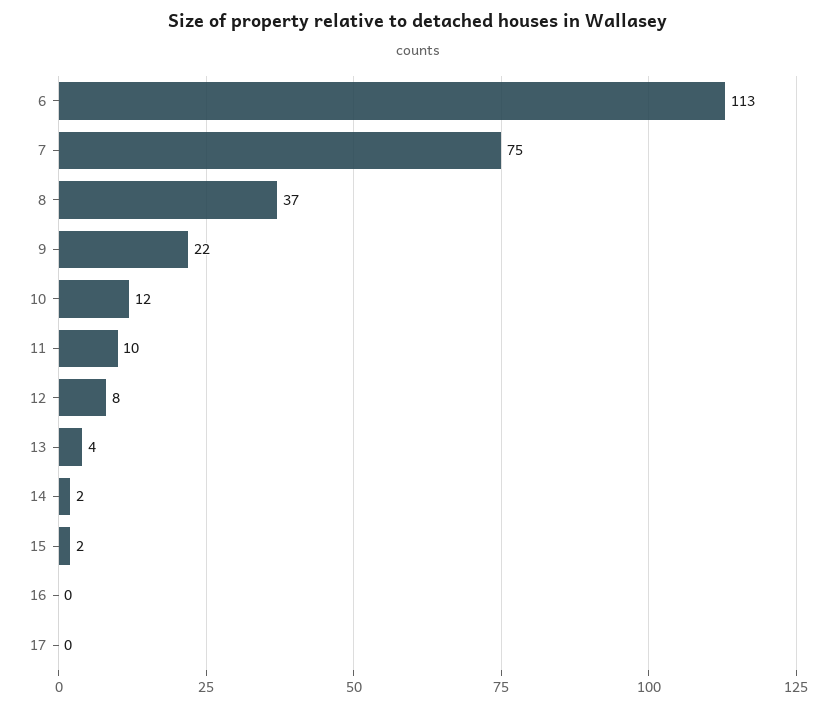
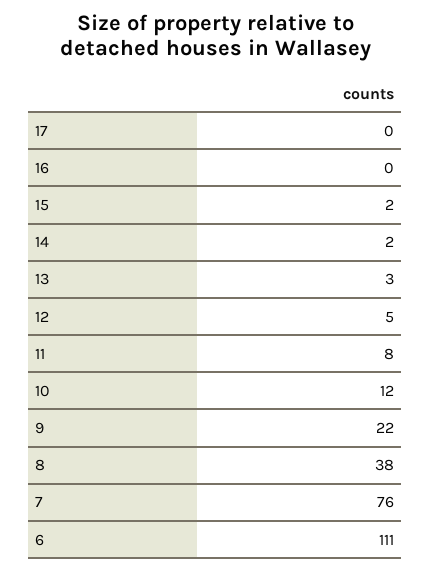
  {
-   "6": 113,
+   "6": 111,
-   "7": 75,
+   "7": 76,
-   "8": 37,
+   "8": 38,
    "9": 22,
    "10": 12,
-   "11": 10,
+   "11": 8,
-   "12": 8,
+   "12": 5,
-   "13": 4,
+   "13": 3,
    "14": 2,
    "15": 2,
    "16": 0,
    "17": 0
  }

